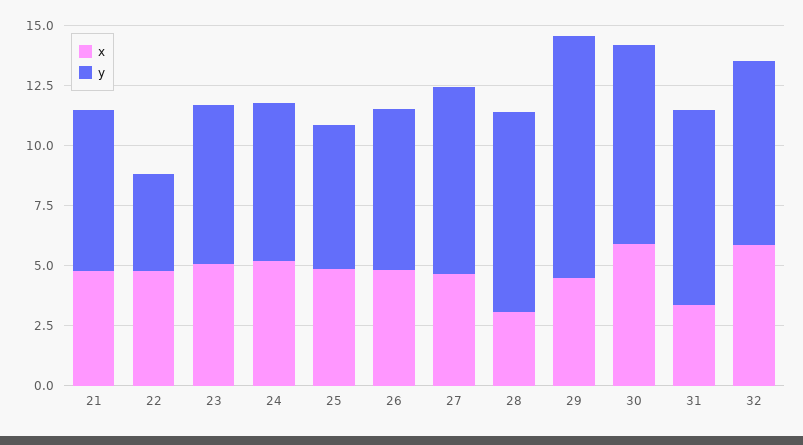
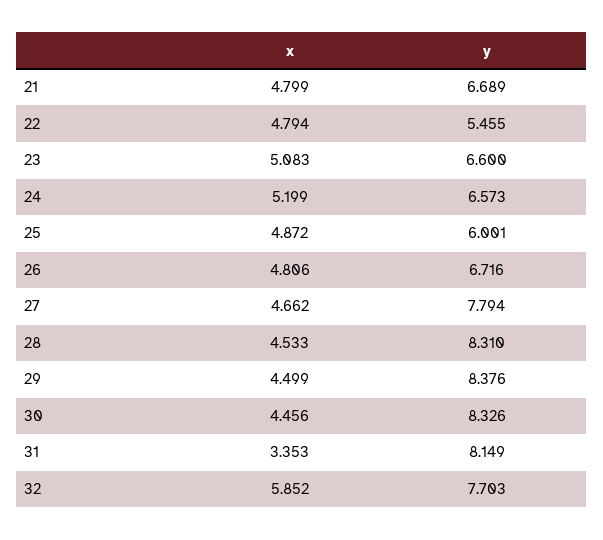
  {
    "x": {
      "21": 4.799,
      "22": 4.794,
      "23": 5.083,
      "24": 5.199,
      "25": 4.872,
      "26": 4.806,
      "27": 4.662,
-     "28": 3,
+     "28": 4.533,
      "29": 4.499,
-     "30": 6,
+     "30": 4.456,
      "31": 3.353,
      "32": 5.852
    },
    "y": {
      "21": 6.689,
-     "22": 4,
+     "22": 5.455,
      "23": 6.6,
      "24": 6.573,
      "25": 6.001,
      "26": 6.716,
      "27": 7.794,
      "28": 8.31,
-     "29": 10,
+     "29": 8.376,
      "30": 8.326,
      "31": 8.149,
      "32": 7.703
    }
  }

